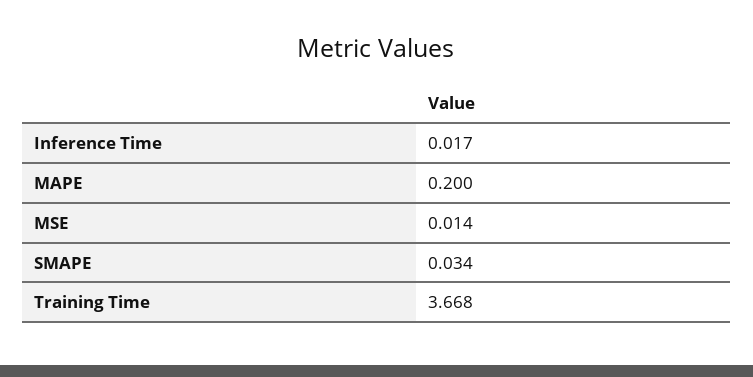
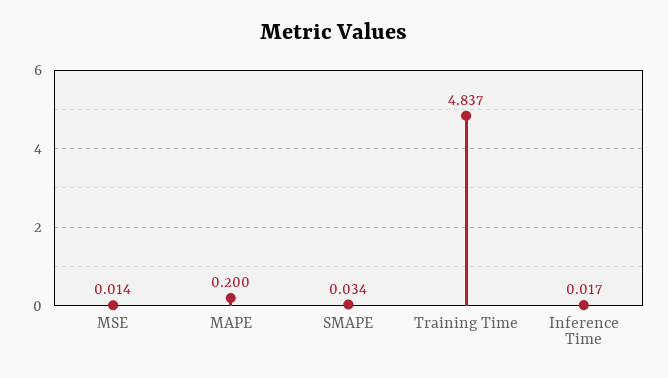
  {
    "Inference Time": 0.017,
    "MAPE": 0.2,
    "MSE": 0.014,
    "SMAPE": 0.034,
-   "Training Time": 3.668
+   "Training Time": 4.837
  }

